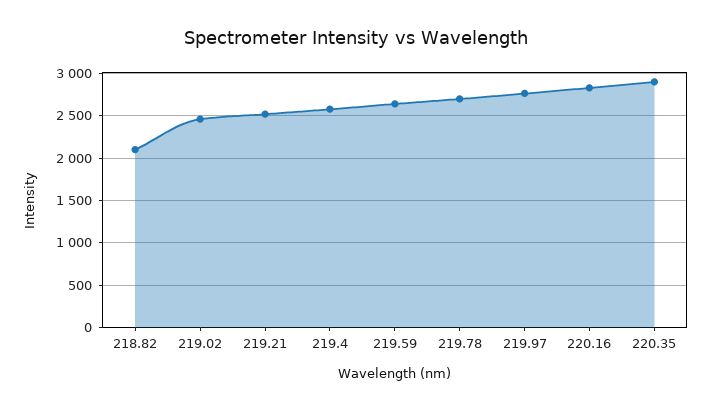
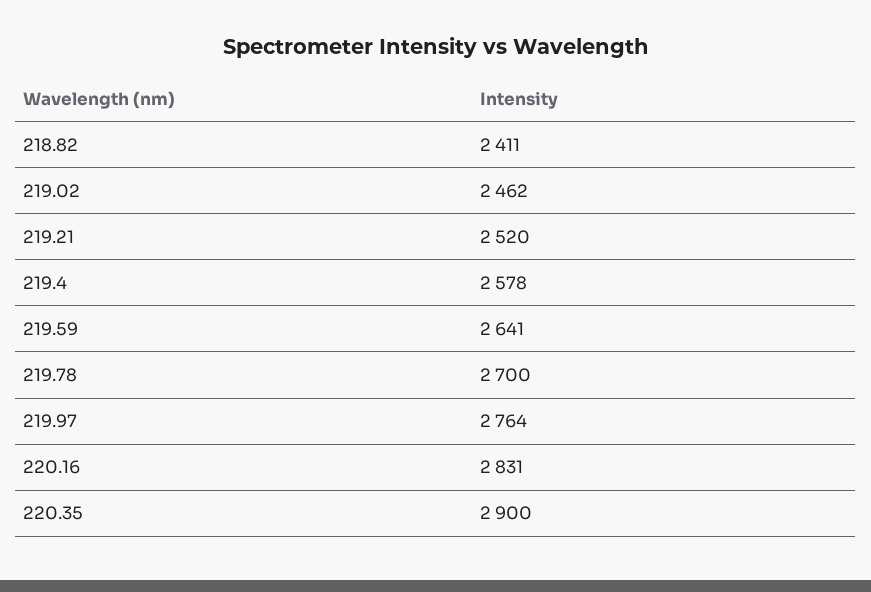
  {
-   "218.82": 2100,
+   "218.82": 2411,
    "219.02": 2462,
    "219.21": 2520,
    "219.4": 2578,
    "219.59": 2641,
    "219.78": 2700,
    "219.97": 2764,
    "220.16": 2831,
    "220.35": 2900
  }

